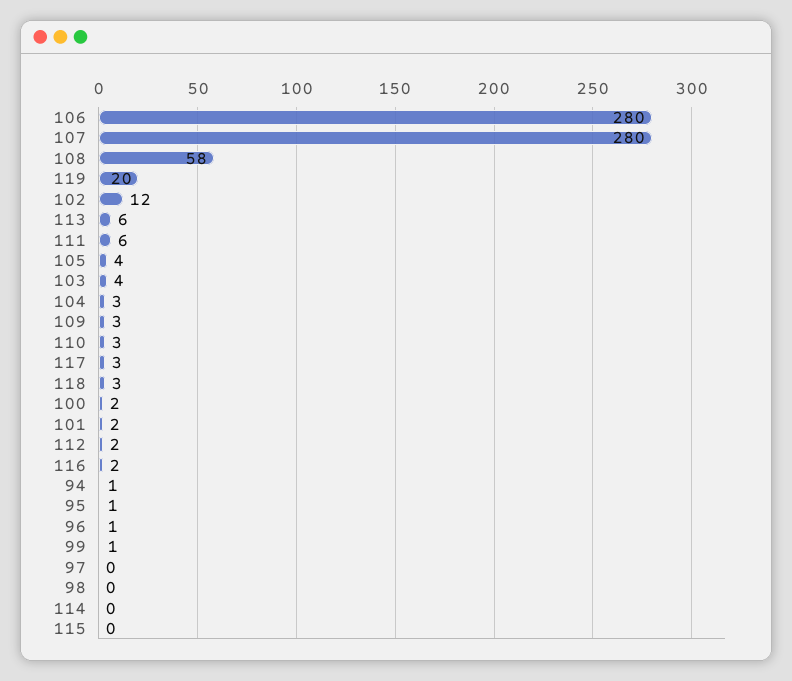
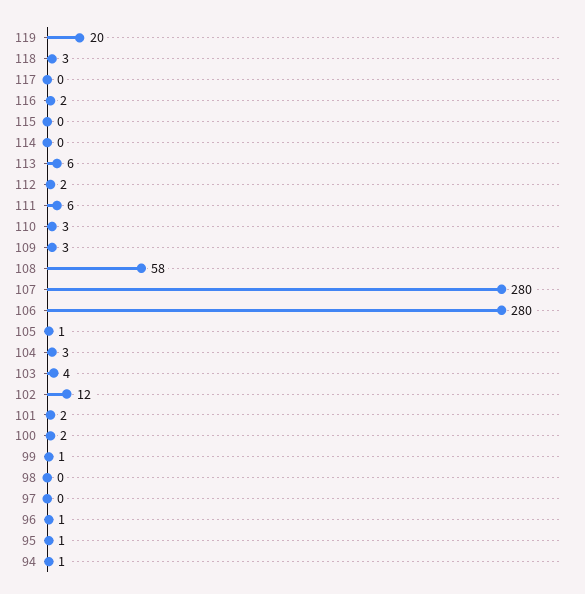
  {
    "106": 280,
    "107": 280,
    "108": 58,
    "119": 20,
    "102": 12,
    "113": 6,
    "111": 6,
-   "105": 4,
+   "105": 1,
    "103": 4,
    "104": 3,
    "109": 3,
    "110": 3,
-   "117": 3,
+   "117": 0,
    "118": 3,
    "100": 2,
    "101": 2,
    "112": 2,
    "116": 2,
    "94": 1,
    "95": 1,
    "96": 1,
    "99": 1,
    "97": 0,
    "98": 0,
    "114": 0,
    "115": 0
  }

